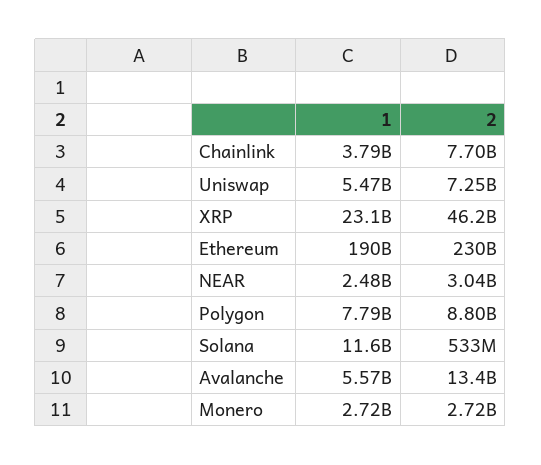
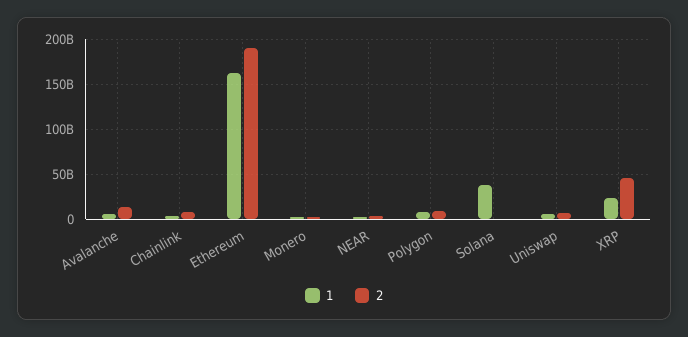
  {
    "1": {
      "Chainlink": 3790000000,
      "Uniswap": 5470000000,
      "XRP": 23100000000,
-     "Ethereum": 190000000000,
+     "Ethereum": 160000000000,
      "NEAR": 2480000000,
      "Polygon": 7790000000,
-     "Solana": 11600000000,
+     "Solana": 40000000000,
      "Avalanche": 5570000000,
      "Monero": 2720000000
    },
    "2": {
      "Chainlink": 7700000000,
      "Uniswap": 7250000000,
      "XRP": 46200000000,
-     "Ethereum": 230000000000,
+     "Ethereum": 190000000000,
      "NEAR": 3040000000,
      "Polygon": 8800000000,
      "Solana": 533000000,
      "Avalanche": 13400000000,
      "Monero": 2720000000
    }
  }

